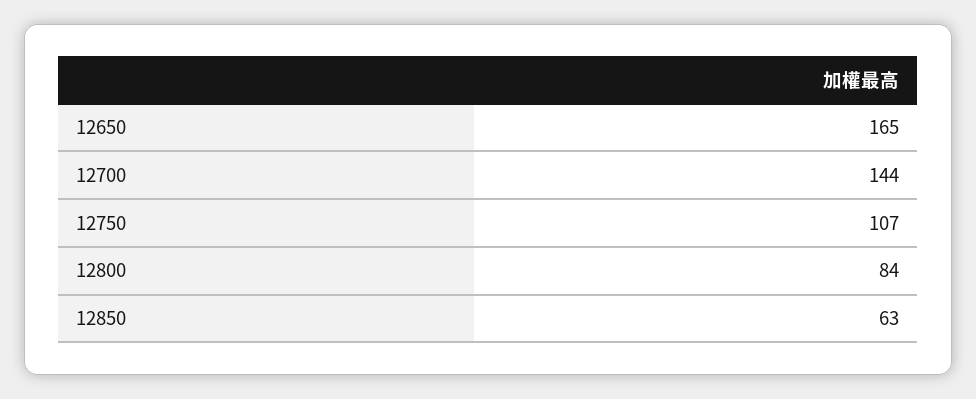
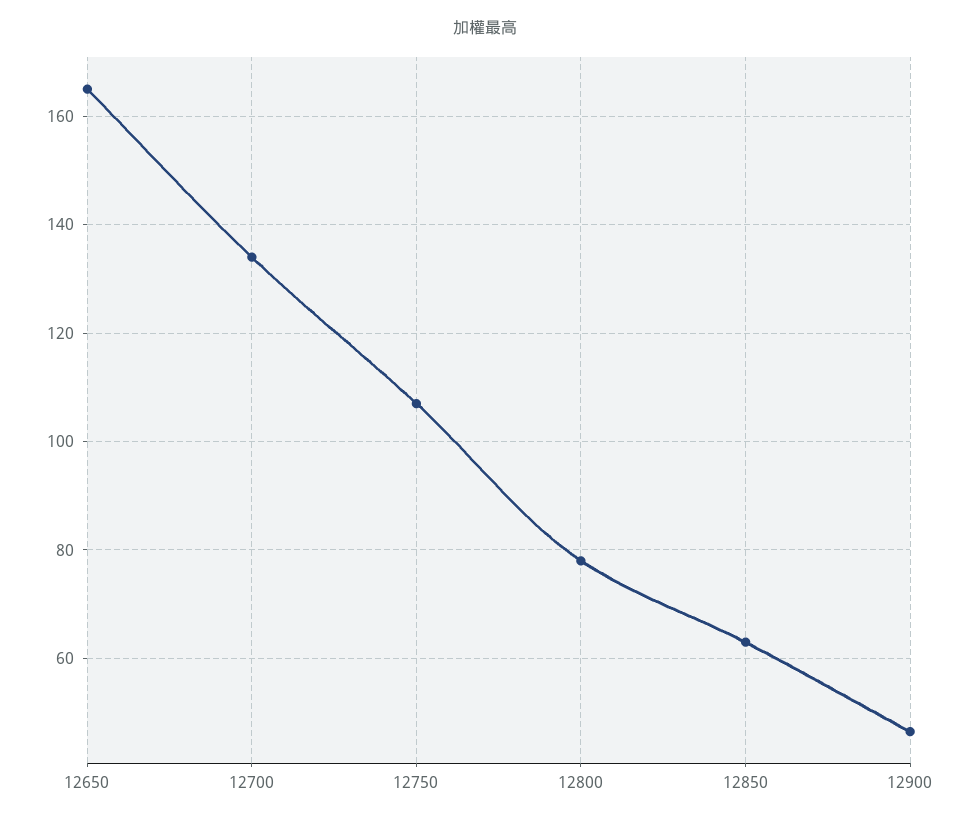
  {
    "12650": 165,
-   "12700": 144,
+   "12700": 134,
    "12750": 107,
-   "12800": 84,
+   "12800": 78,
-   "12850": 63
+   "12850": 63,
+   "12900": 46
  }

